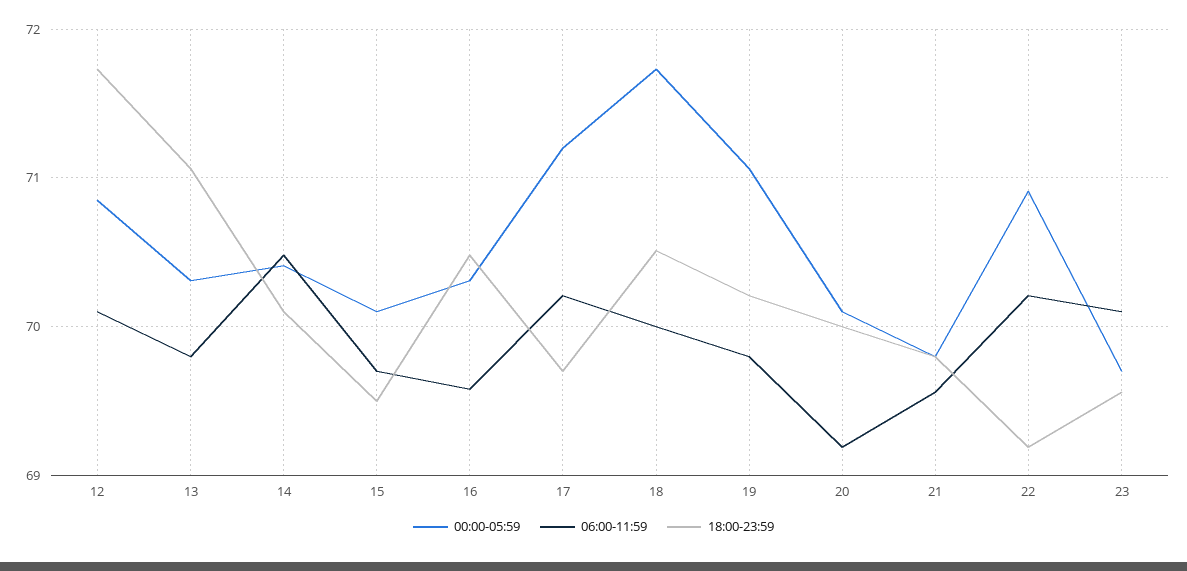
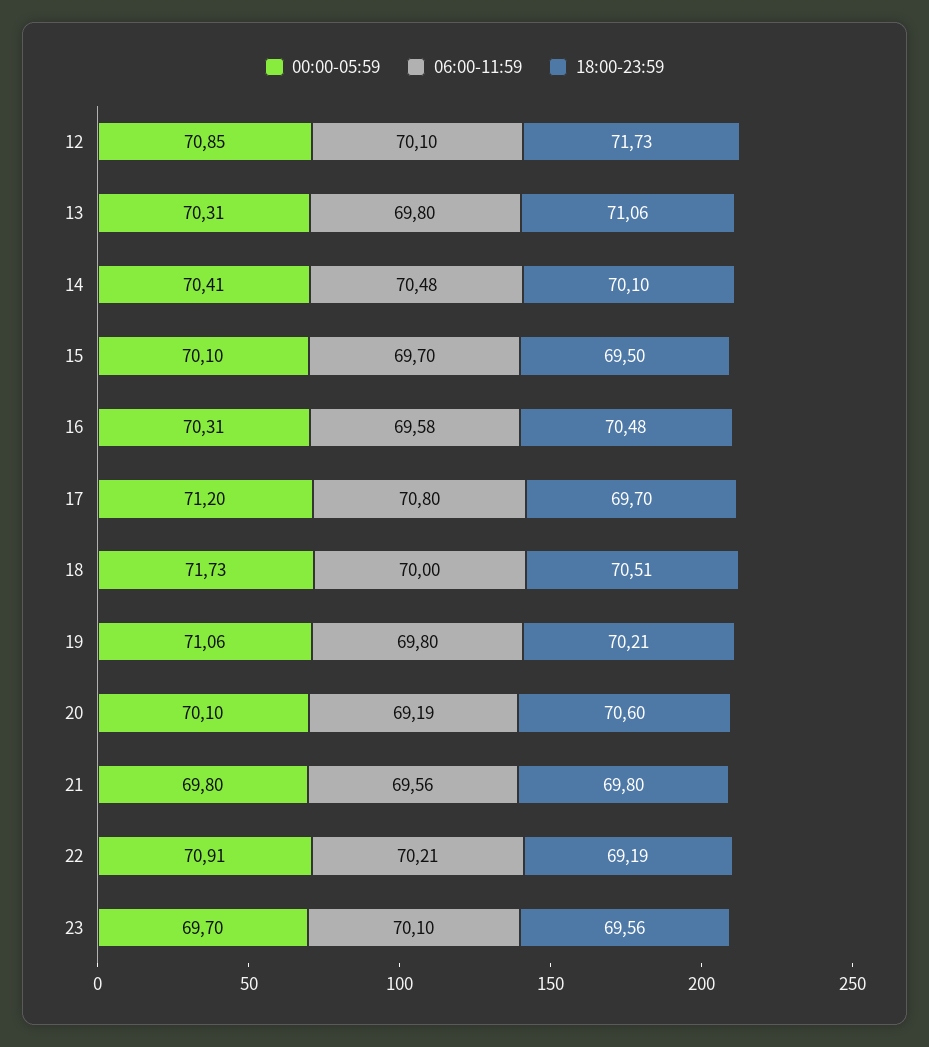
  {
    "00:00-05:59": {
      "12": 70.85,
      "13": 70.31,
      "14": 70.41,
      "15": 70.1,
      "16": 70.31,
      "17": 71.2,
      "18": 71.73,
      "19": 71.06,
      "20": 70.1,
      "21": 69.8,
      "22": 70.91,
      "23": 69.7
    },
    "06:00-11:59": {
      "12": 70.1,
      "13": 69.8,
      "14": 70.48,
      "15": 69.7,
      "16": 69.58,
-     "17": 70.2,
+     "17": 70.8,
      "18": 70,
      "19": 69.8,
      "20": 69.19,
      "21": 69.56,
      "22": 70.21,
      "23": 70.1
    },
    "18:00-23:59": {
      "12": 71.73,
      "13": 71.06,
      "14": 70.1,
      "15": 69.5,
      "16": 70.48,
      "17": 69.7,
      "18": 70.51,
      "19": 70.21,
-     "20": 70,
+     "20": 70.6,
      "21": 69.8,
      "22": 69.19,
      "23": 69.56
    }
  }

